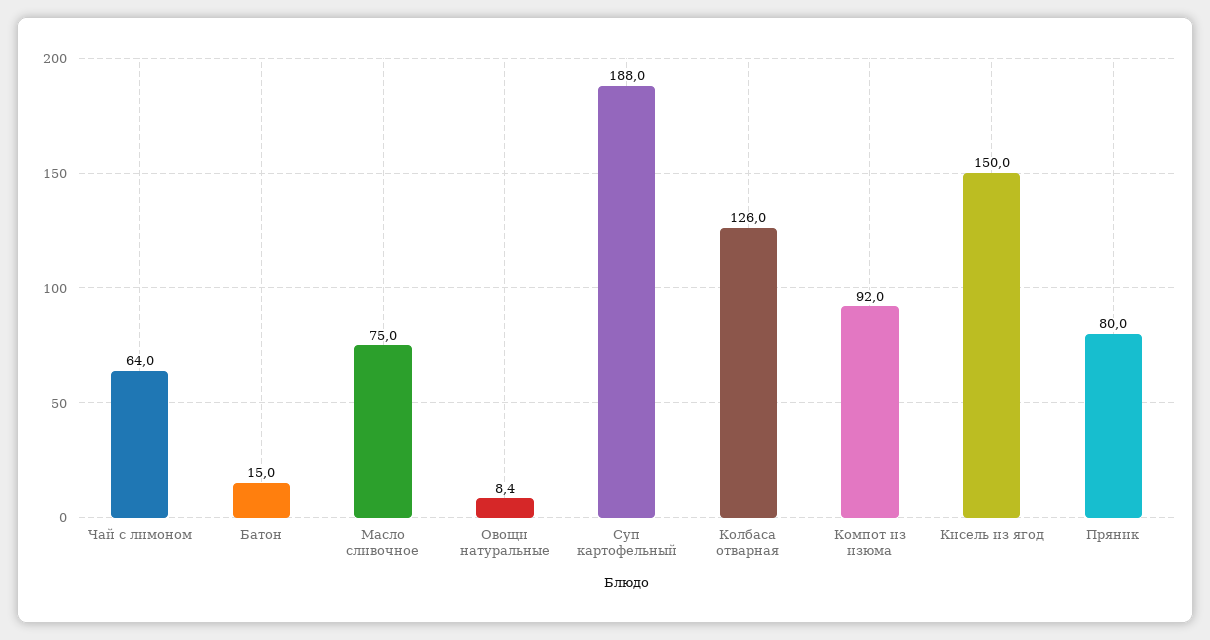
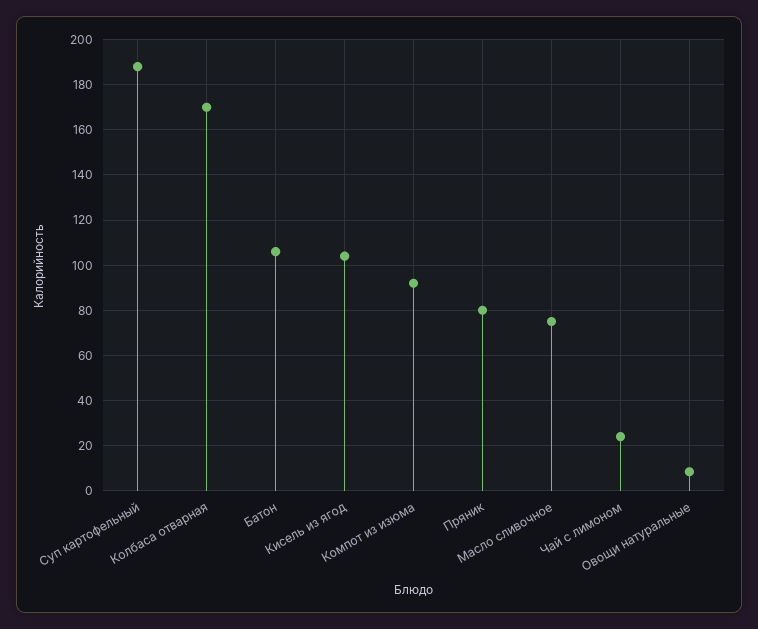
  {
-   "Чай с лимоном": 64,
+   "Чай с лимоном": 25,
-   "Батон": 15,
+   "Батон": 105,
    "Масло сливочное": 75,
    "Овощи натуральные": 8.4,
    "Суп картофельный": 188,
-   "Колбаса отварная": 126,
+   "Колбаса отварная": 170,
    "Компот из изюма": 92,
-   "Кисель из ягод": 150,
+   "Кисель из ягод": 105,
    "Пряник": 80
  }

